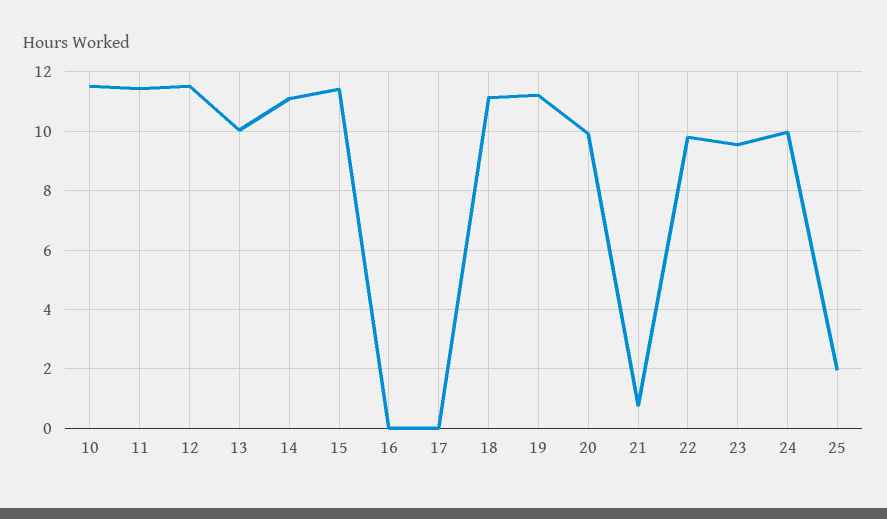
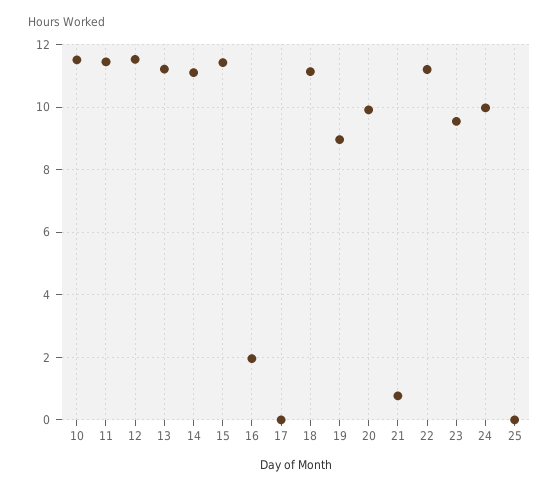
  {
    "10": 11.6,
    "11": 11.4,
    "12": 11.6,
-   "13": 10,
+   "13": 11.2,
    "14": 11.2,
    "15": 11.4,
-   "16": 0,
+   "16": 2,
    "17": 0,
    "18": 11.2,
-   "19": 11.25,
+   "19": 9,
    "20": 10,
    "21": 0.8,
-   "22": 9.75,
+   "22": 11.2,
    "23": 9.6,
    "24": 10,
-   "25": 2
+   "25": 0
  }

